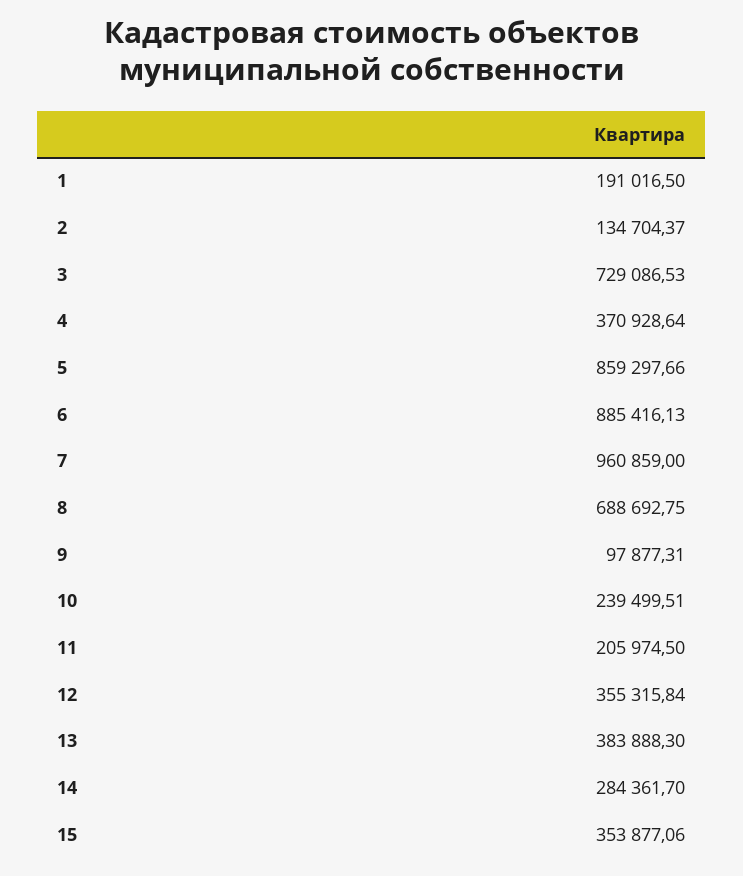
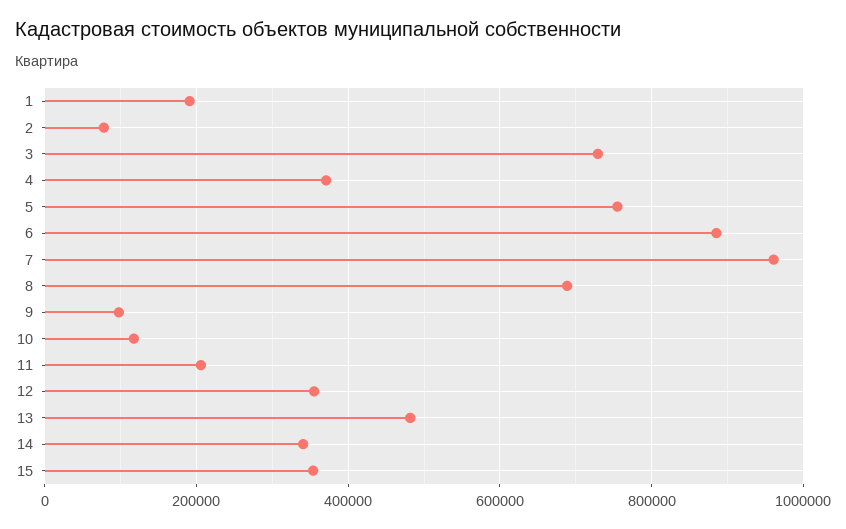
  {
    "1": 191016.5,
-   "2": 134704.37,
+   "2": 80000,
    "3": 729086.53,
    "4": 370928.64,
-   "5": 859297.66,
+   "5": 760000,
    "6": 885416.13,
    "7": 960859,
    "8": 688692.75,
    "9": 97877.31,
-   "10": 239499.51,
+   "10": 120000,
    "11": 205974.5,
    "12": 355315.84,
-   "13": 383888.3,
+   "13": 480000,
-   "14": 284361.7,
+   "14": 340000,
    "15": 353877.06
  }

